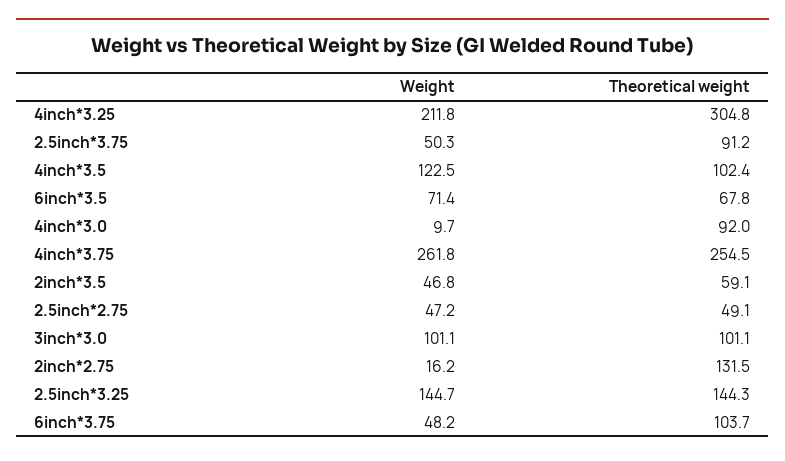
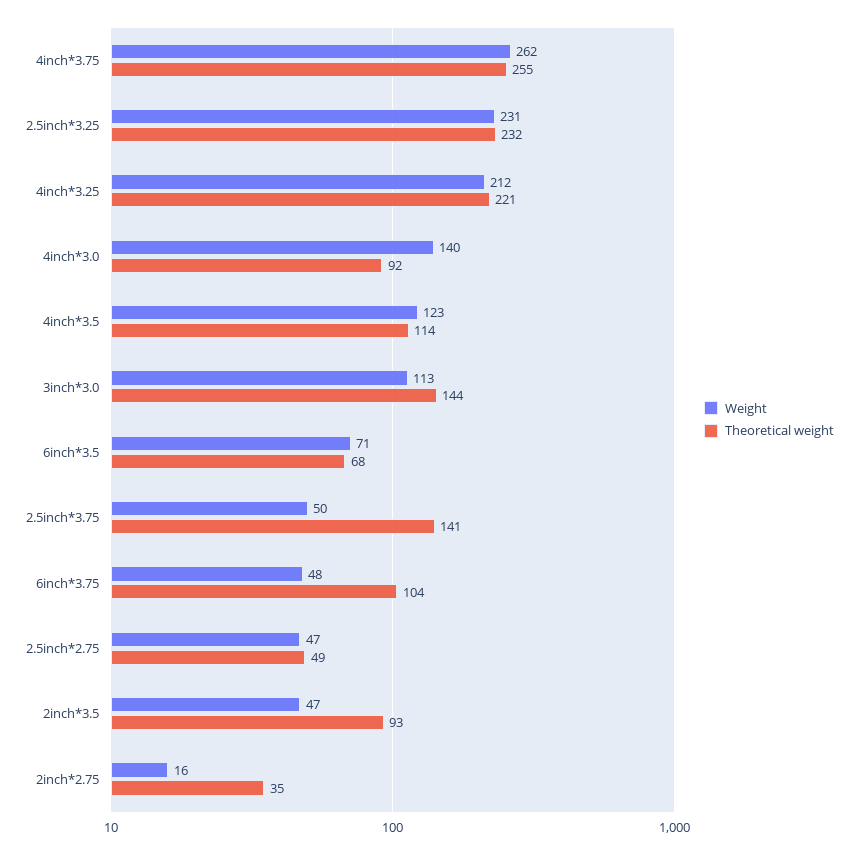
  {
    "Weight": {
      "4inch*3.25": 211.8,
      "2.5inch*3.75": 50.3,
      "4inch*3.5": 122.5,
      "6inch*3.5": 71.4,
-     "4inch*3.0": 9.7,
+     "4inch*3.0": 140,
      "4inch*3.75": 261.8,
      "2inch*3.5": 46.8,
      "2.5inch*2.75": 47.2,
-     "3inch*3.0": 101.1,
+     "3inch*3.0": 113,
      "2inch*2.75": 16.2,
-     "2.5inch*3.25": 144.7,
+     "2.5inch*3.25": 231,
      "6inch*3.75": 48.2
    },
    "Theoretical weight": {
-     "4inch*3.25": 304.8,
+     "4inch*3.25": 221,
-     "2.5inch*3.75": 91.2,
+     "2.5inch*3.75": 141,
-     "4inch*3.5": 102.4,
+     "4inch*3.5": 114,
      "6inch*3.5": 67.8,
      "4inch*3.0": 92,
      "4inch*3.75": 254.5,
-     "2inch*3.5": 59.1,
+     "2inch*3.5": 93,
      "2.5inch*2.75": 49.1,
-     "3inch*3.0": 101.1,
+     "3inch*3.0": 144,
-     "2inch*2.75": 131.5,
+     "2inch*2.75": 35,
-     "2.5inch*3.25": 144.3,
+     "2.5inch*3.25": 232,
      "6inch*3.75": 103.7
    }
  }

